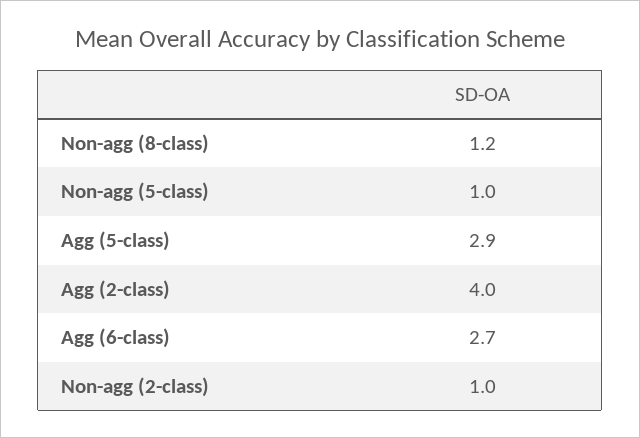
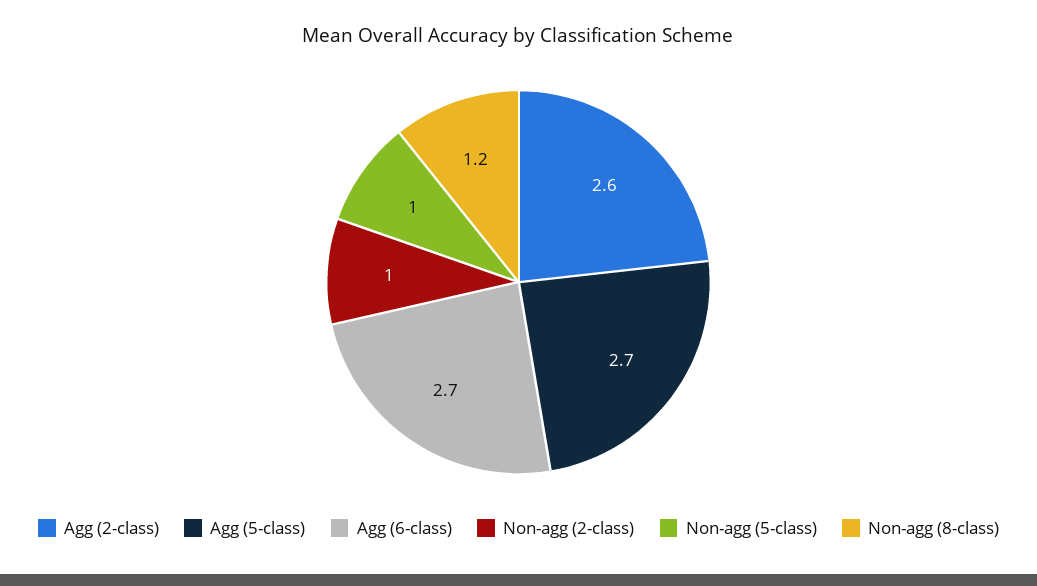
  {
    "Non-agg (8-class)": 1.2,
    "Non-agg (5-class)": 1,
-   "Agg (5-class)": 2.9,
+   "Agg (5-class)": 2.7,
-   "Agg (2-class)": 4,
+   "Agg (2-class)": 2.6,
    "Agg (6-class)": 2.7,
    "Non-agg (2-class)": 1
  }

